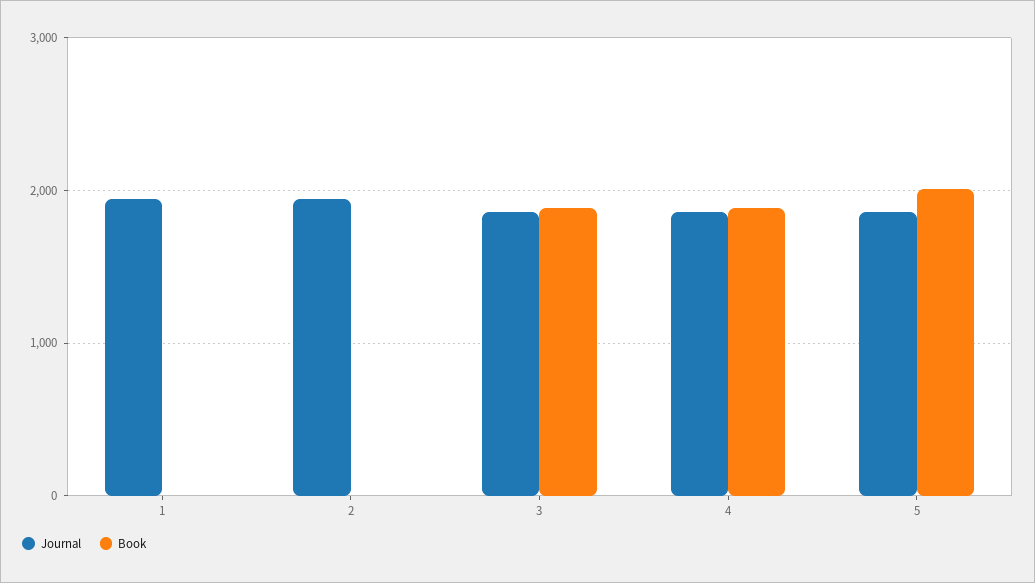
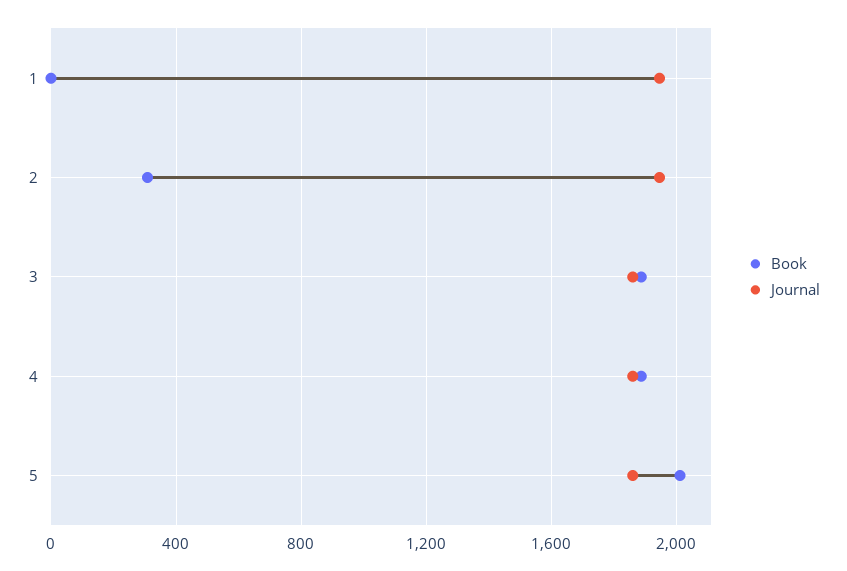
  {
    "Journal": {
      "1": 1950,
      "2": 1950,
      "3": 1850,
      "4": 1850,
      "5": 1850
    },
    "Book": {
      "1": 0,
-     "2": 0,
+     "2": 300,
      "3": 1900,
      "4": 1900,
      "5": 2000
    }
  }

